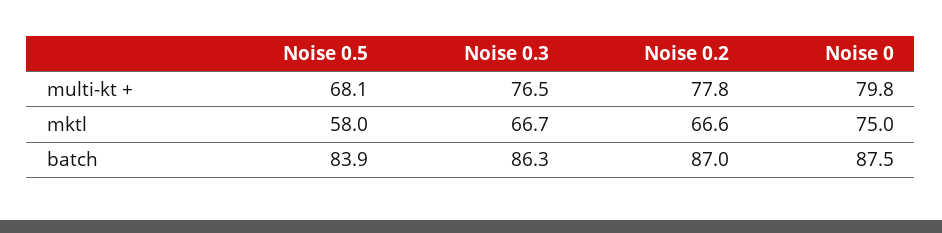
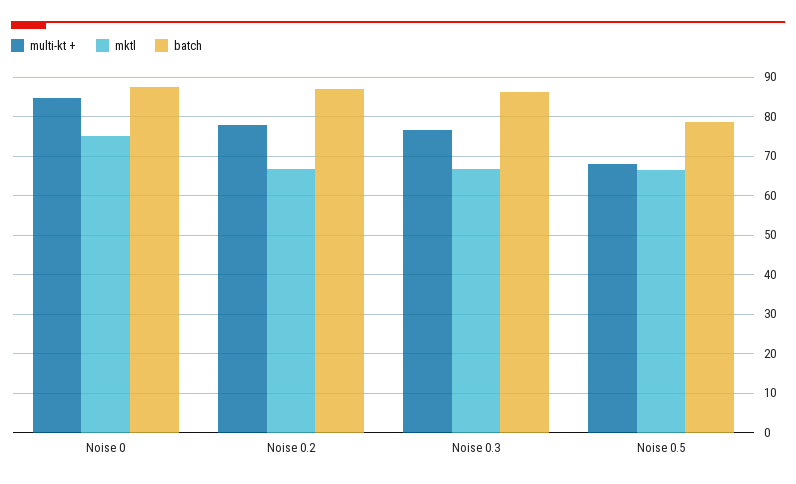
  {
    "multi-kt +": {
      "Noise 0.5": 68.1,
      "Noise 0.3": 76.5,
      "Noise 0.2": 77.8,
-     "Noise 0": 79.8
+     "Noise 0": 84
    },
    "mktl": {
-     "Noise 0.5": 58,
+     "Noise 0.5": 66,
      "Noise 0.3": 66.7,
      "Noise 0.2": 66.6,
      "Noise 0": 75
    },
    "batch": {
-     "Noise 0.5": 83.9,
+     "Noise 0.5": 78,
      "Noise 0.3": 86.3,
      "Noise 0.2": 87,
      "Noise 0": 87.5
    }
  }

